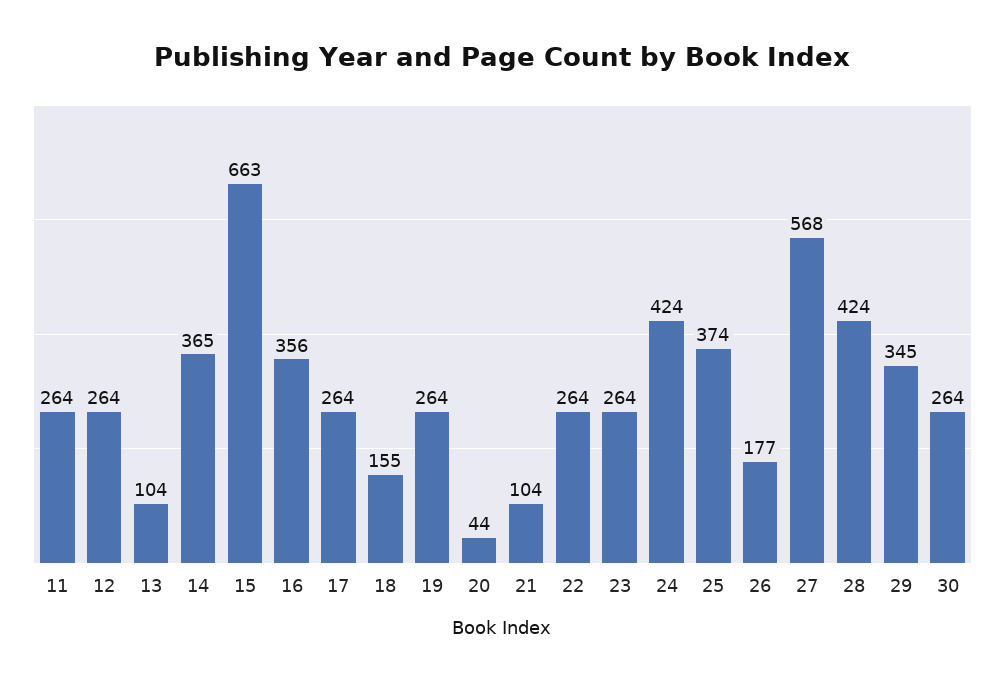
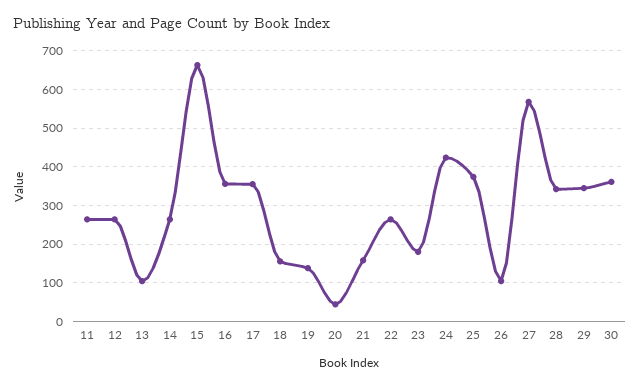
  {
    "11": 264,
    "12": 264,
    "13": 104,
-   "14": 365,
+   "14": 260,
    "15": 663,
    "16": 356,
-   "17": 264,
+   "17": 360,
    "18": 155,
-   "19": 264,
+   "19": 140,
    "20": 44,
-   "21": 104,
+   "21": 160,
    "22": 264,
-   "23": 264,
+   "23": 180,
    "24": 424,
    "25": 374,
-   "26": 177,
+   "26": 100,
    "27": 568,
-   "28": 424,
+   "28": 340,
    "29": 345,
-   "30": 264
+   "30": 360
  }

